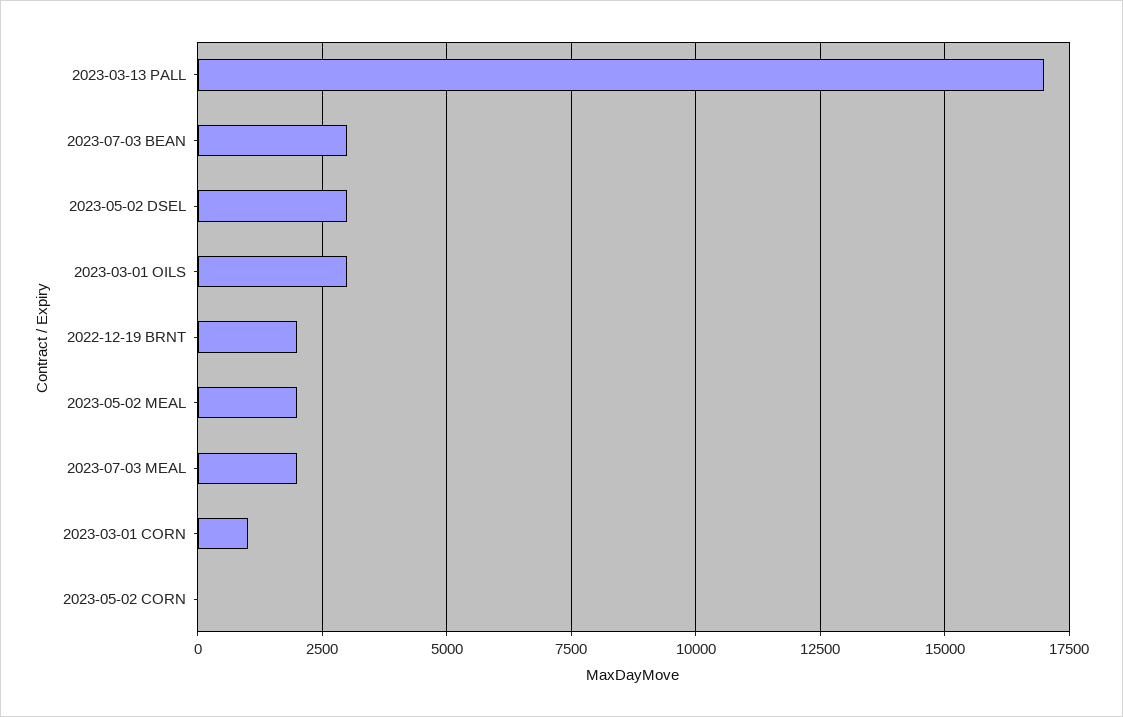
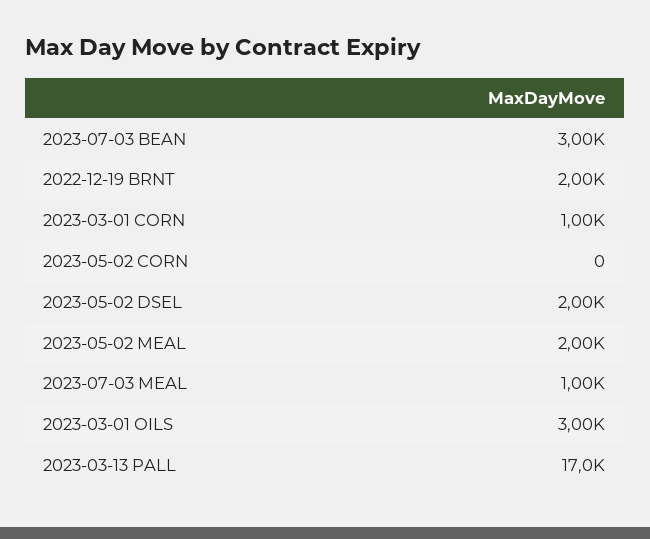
  {
    "2023-03-13 PALL": 17000,
    "2023-07-03 BEAN": 3000,
-   "2023-05-02 DSEL": 3000,
+   "2023-05-02 DSEL": 2000,
    "2023-03-01 OILS": 3000,
    "2022-12-19 BRNT": 2000,
    "2023-05-02 MEAL": 2000,
-   "2023-07-03 MEAL": 2000,
+   "2023-07-03 MEAL": 1000,
    "2023-03-01 CORN": 1000,
    "2023-05-02 CORN": 0
  }

